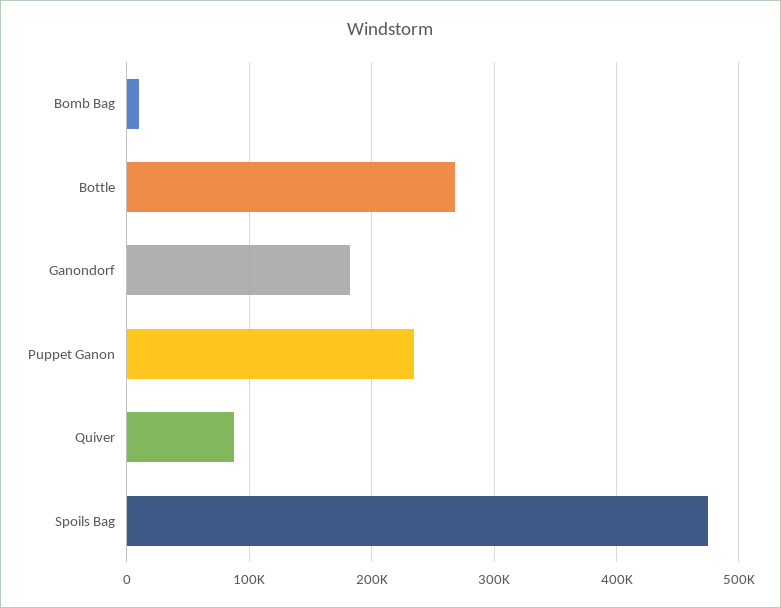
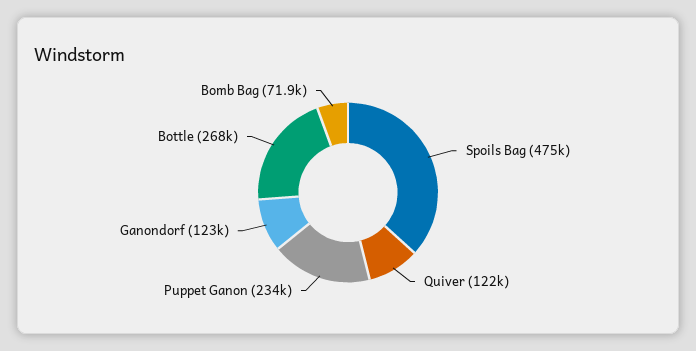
  {
-   "Bomb Bag": 10000,
+   "Bomb Bag": 71900,
    "Bottle": 268000,
-   "Ganondorf": 180000,
+   "Ganondorf": 123000,
    "Puppet Ganon": 234000,
-   "Quiver": 90000,
+   "Quiver": 122000,
    "Spoils Bag": 475000
  }

